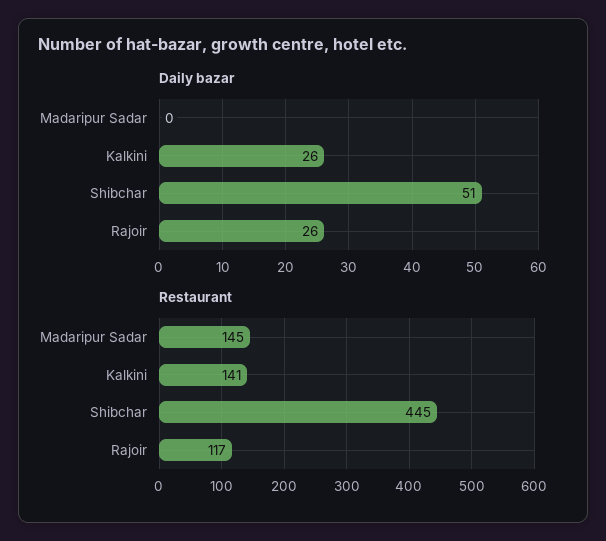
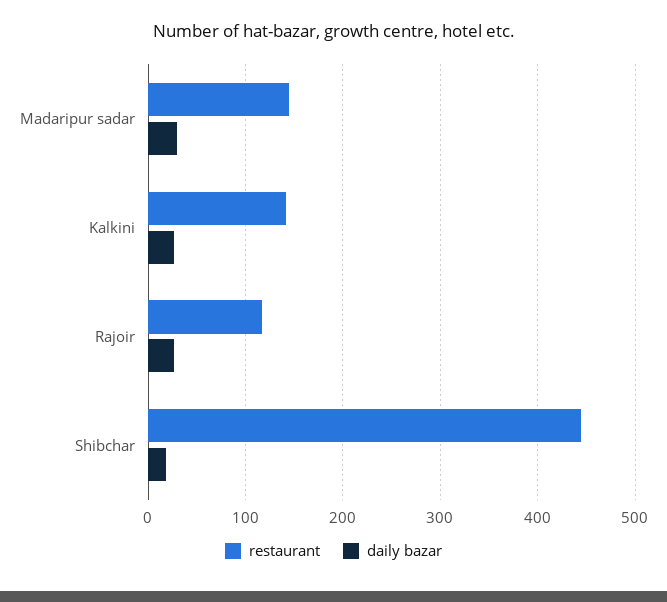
  {
    "Daily bazar": {
-     "Madaripur Sadar": 0,
+     "Madaripur Sadar": 30,
      "Kalkini": 26,
-     "Shibchar": 51,
+     "Shibchar": 20,
      "Rajoir": 26
    },
    "Restaurant": {
      "Madaripur Sadar": 145,
      "Kalkini": 141,
      "Shibchar": 445,
      "Rajoir": 117
    }
  }

